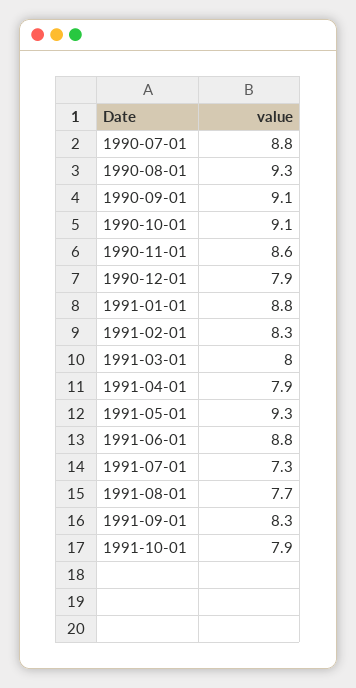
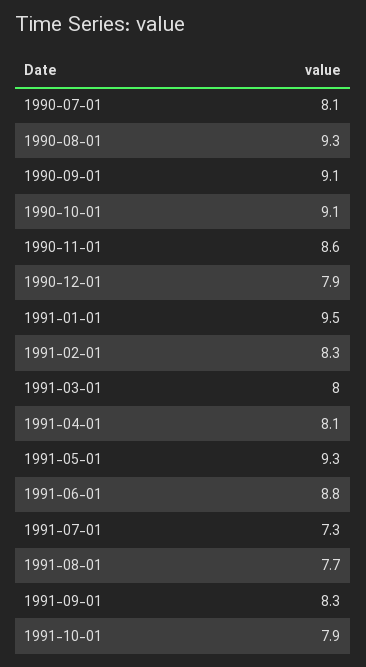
  {
-   "1990-07-01": 8.8,
+   "1990-07-01": 8.1,
    "1990-08-01": 9.3,
    "1990-09-01": 9.1,
    "1990-10-01": 9.1,
    "1990-11-01": 8.6,
    "1990-12-01": 7.9,
-   "1991-01-01": 8.8,
+   "1991-01-01": 9.5,
    "1991-02-01": 8.3,
    "1991-03-01": 8,
-   "1991-04-01": 7.9,
+   "1991-04-01": 8.1,
    "1991-05-01": 9.3,
    "1991-06-01": 8.8,
    "1991-07-01": 7.3,
    "1991-08-01": 7.7,
    "1991-09-01": 8.3,
    "1991-10-01": 7.9
  }

